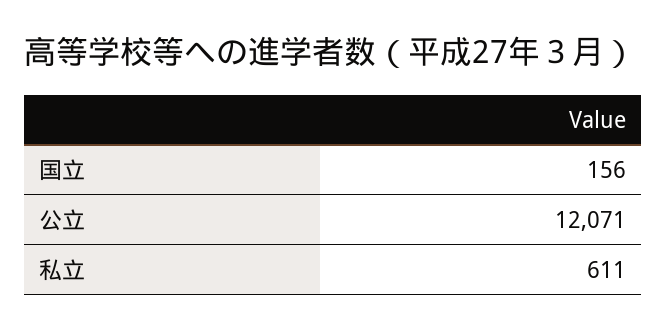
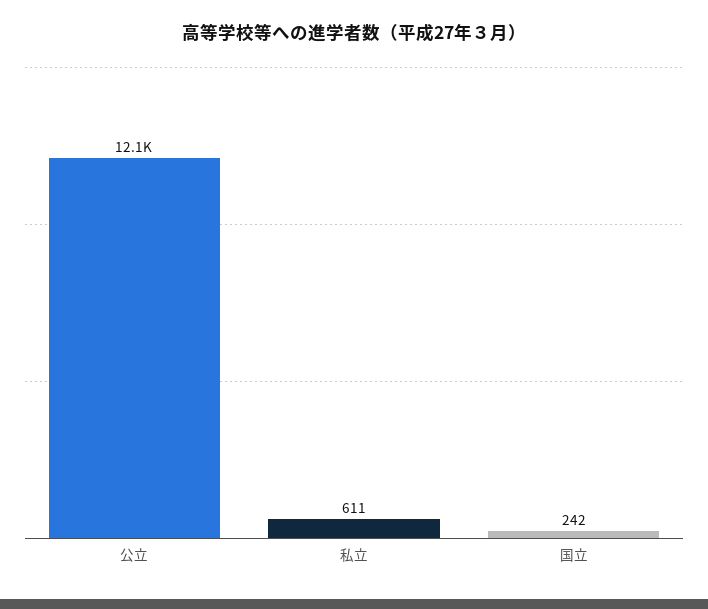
  {
-   "国立": 156,
+   "国立": 242,
    "公立": 12071,
    "私立": 611
  }

